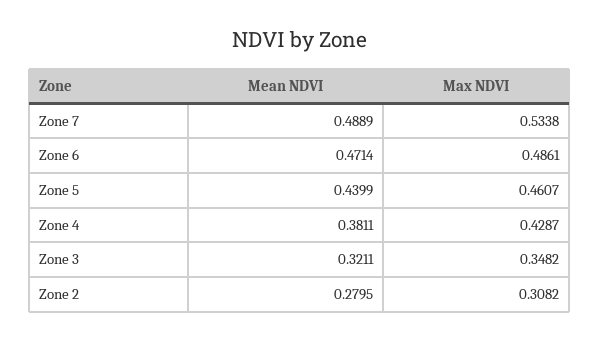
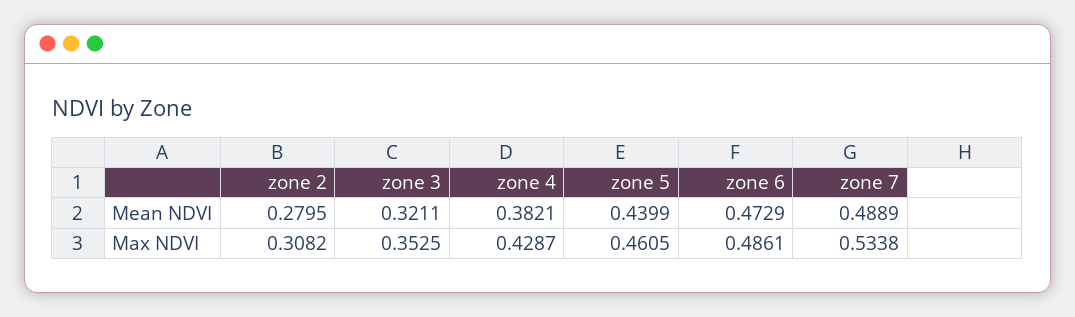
  {
    "Mean NDVI": {
      "Zone 7": 0.4889,
-     "Zone 6": 0.4714,
+     "Zone 6": 0.4729,
      "Zone 5": 0.4399,
-     "Zone 4": 0.3811,
+     "Zone 4": 0.3821,
      "Zone 3": 0.3211,
      "Zone 2": 0.2795
    },
    "Max NDVI": {
      "Zone 7": 0.5338,
      "Zone 6": 0.4861,
-     "Zone 5": 0.4607,
+     "Zone 5": 0.4605,
      "Zone 4": 0.4287,
-     "Zone 3": 0.3482,
+     "Zone 3": 0.3525,
      "Zone 2": 0.3082
    }
  }

